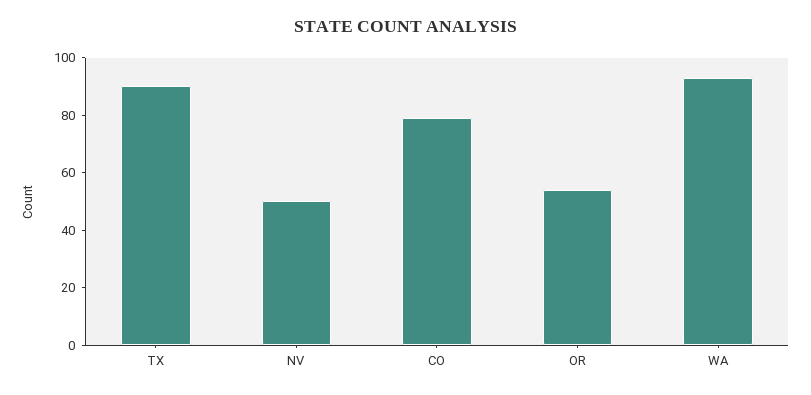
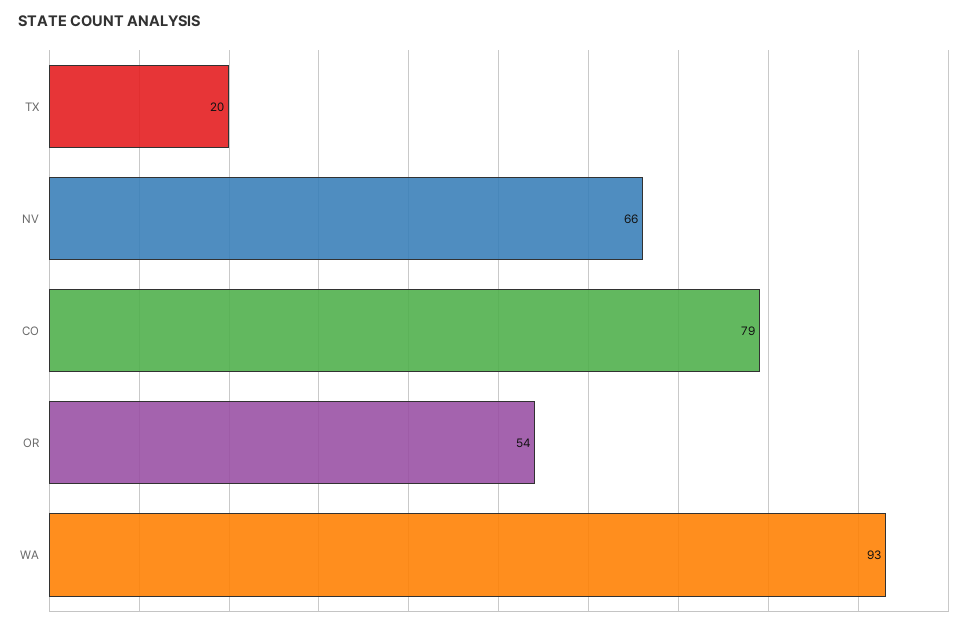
  {
-   "TX": 90,
+   "TX": 20,
-   "NV": 50,
+   "NV": 66,
    "CO": 79,
    "OR": 54,
    "WA": 93
  }

